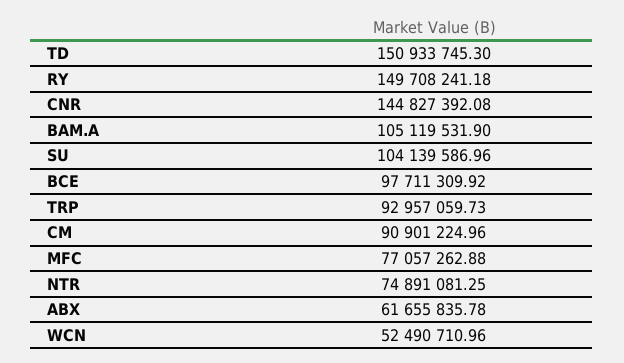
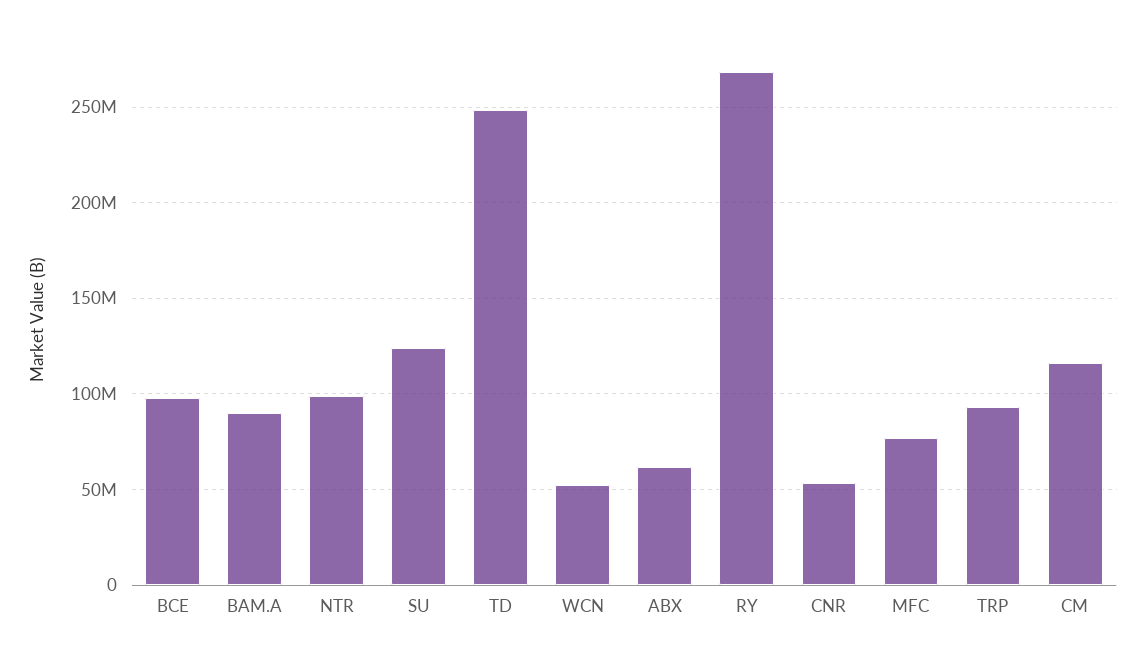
  {
-   "TD": 150933745.3,
+   "TD": 250000000,
-   "RY": 149708241.18,
+   "RY": 270000000,
-   "CNR": 144827392.08,
+   "CNR": 55000000,
-   "BAM.A": 105119531.9,
+   "BAM.A": 90000000,
-   "SU": 104139586.96,
+   "SU": 125000000,
    "BCE": 97711309.92,
    "TRP": 92957059.73,
-   "CM": 90901224.96,
+   "CM": 115000000,
    "MFC": 77057262.88,
-   "NTR": 74891081.25,
+   "NTR": 100000000,
    "ABX": 61655835.78,
    "WCN": 52490710.96
  }

